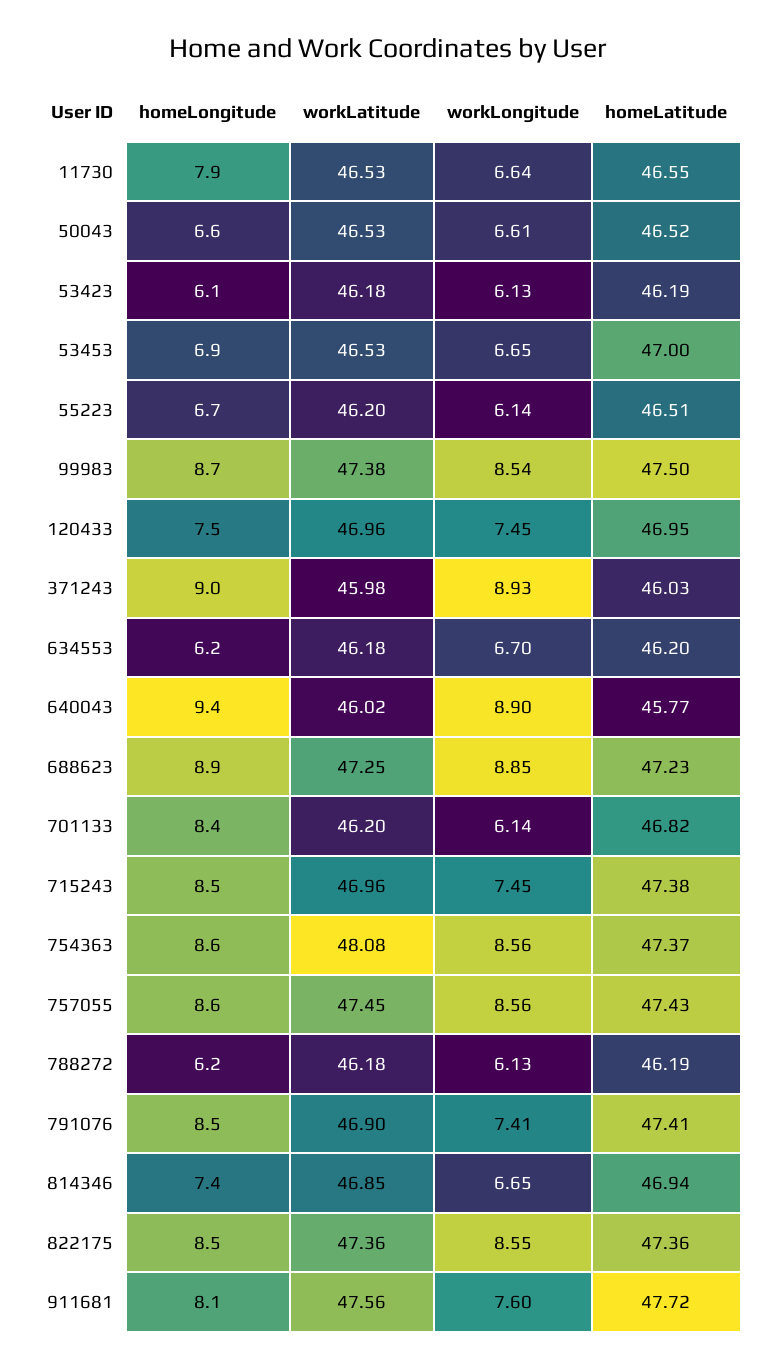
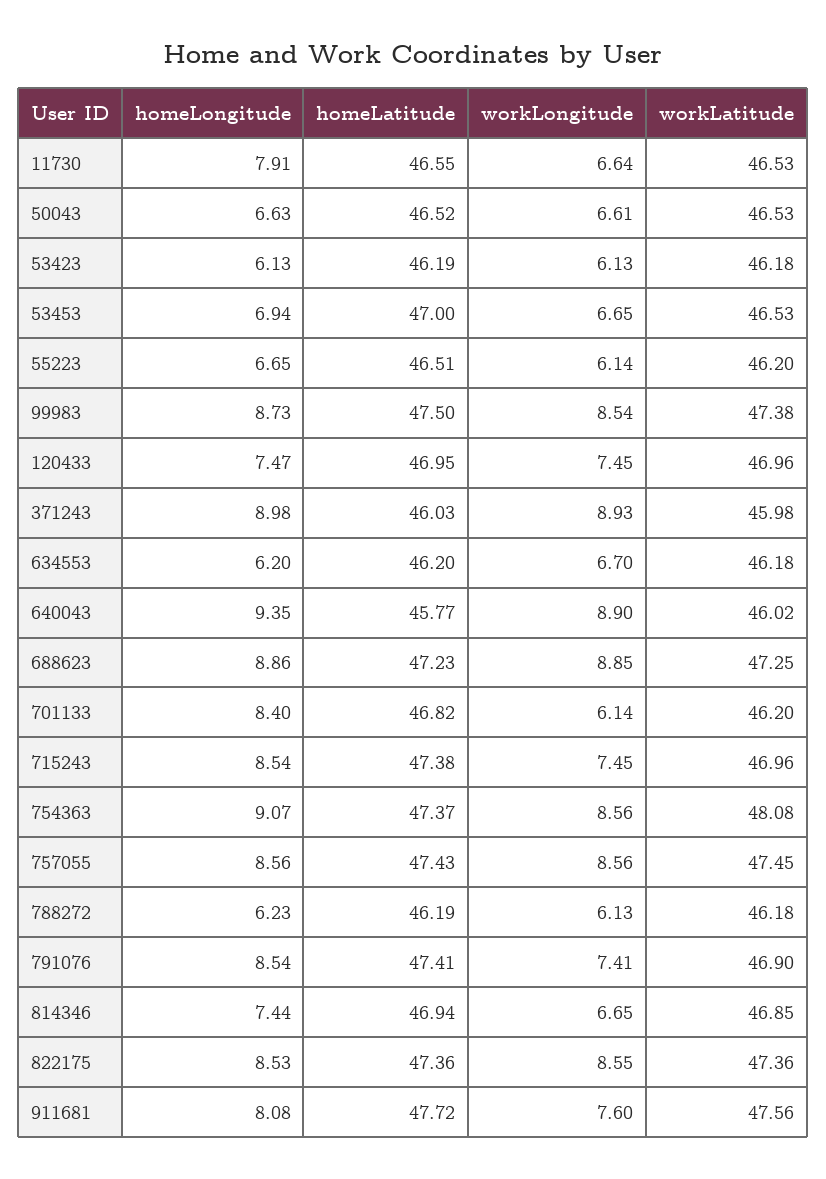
  {
    "homeLongitude": {
      "11730": 7.91,
      "50043": 6.63,
      "53423": 6.13,
      "53453": 6.94,
      "55223": 6.65,
      "99983": 8.73,
      "120433": 7.47,
      "371243": 8.98,
      "634553": 6.2,
      "640043": 9.35,
      "688623": 8.86,
      "701133": 8.4,
      "715243": 8.54,
-     "754363": 8.6,
+     "754363": 9.07,
      "757055": 8.56,
      "788272": 6.23,
      "791076": 8.54,
      "814346": 7.44,
      "822175": 8.53,
      "911681": 8.08
    },
    "workLatitude": {
      "11730": 46.53,
      "50043": 46.53,
      "53423": 46.18,
      "53453": 46.53,
      "55223": 46.2,
      "99983": 47.38,
      "120433": 46.96,
      "371243": 45.98,
      "634553": 46.18,
      "640043": 46.02,
      "688623": 47.25,
      "701133": 46.2,
      "715243": 46.96,
      "754363": 48.08,
      "757055": 47.45,
      "788272": 46.18,
      "791076": 46.9,
      "814346": 46.85,
      "822175": 47.36,
      "911681": 47.56
    },
    "workLongitude": {
      "11730": 6.64,
      "50043": 6.61,
      "53423": 6.13,
      "53453": 6.65,
      "55223": 6.14,
      "99983": 8.54,
      "120433": 7.45,
      "371243": 8.93,
      "634553": 6.7,
      "640043": 8.9,
      "688623": 8.85,
      "701133": 6.14,
      "715243": 7.45,
      "754363": 8.56,
      "757055": 8.56,
      "788272": 6.13,
      "791076": 7.41,
      "814346": 6.65,
      "822175": 8.55,
      "911681": 7.6
    },
    "homeLatitude": {
      "11730": 46.55,
      "50043": 46.52,
      "53423": 46.19,
      "53453": 47,
      "55223": 46.51,
      "99983": 47.5,
      "120433": 46.95,
      "371243": 46.03,
      "634553": 46.2,
      "640043": 45.77,
      "688623": 47.23,
      "701133": 46.82,
      "715243": 47.38,
      "754363": 47.37,
      "757055": 47.43,
      "788272": 46.19,
      "791076": 47.41,
      "814346": 46.94,
      "822175": 47.36,
      "911681": 47.72
    }
  }

